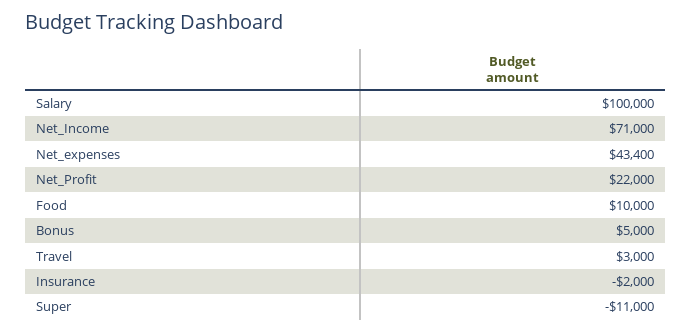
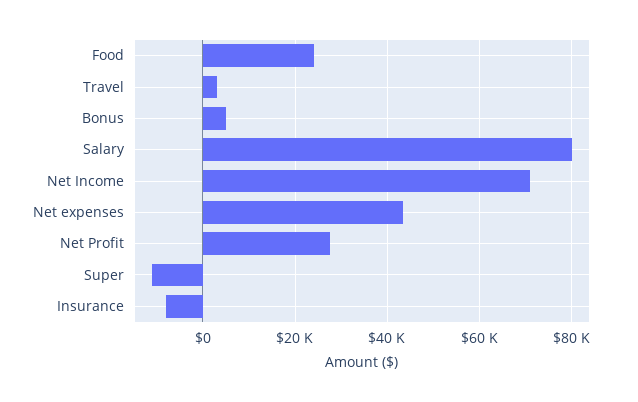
  {
-   "Salary": 100000,
+   "Salary": 80000,
    "Net_Income": 71000,
    "Net_expenses": 43400,
-   "Net_Profit": 22000,
+   "Net_Profit": 28000,
-   "Food": 10000,
+   "Food": 24000,
    "Bonus": 5000,
    "Travel": 3000,
-   "Insurance": -2000,
+   "Insurance": -8000,
    "Super": -11000
  }

